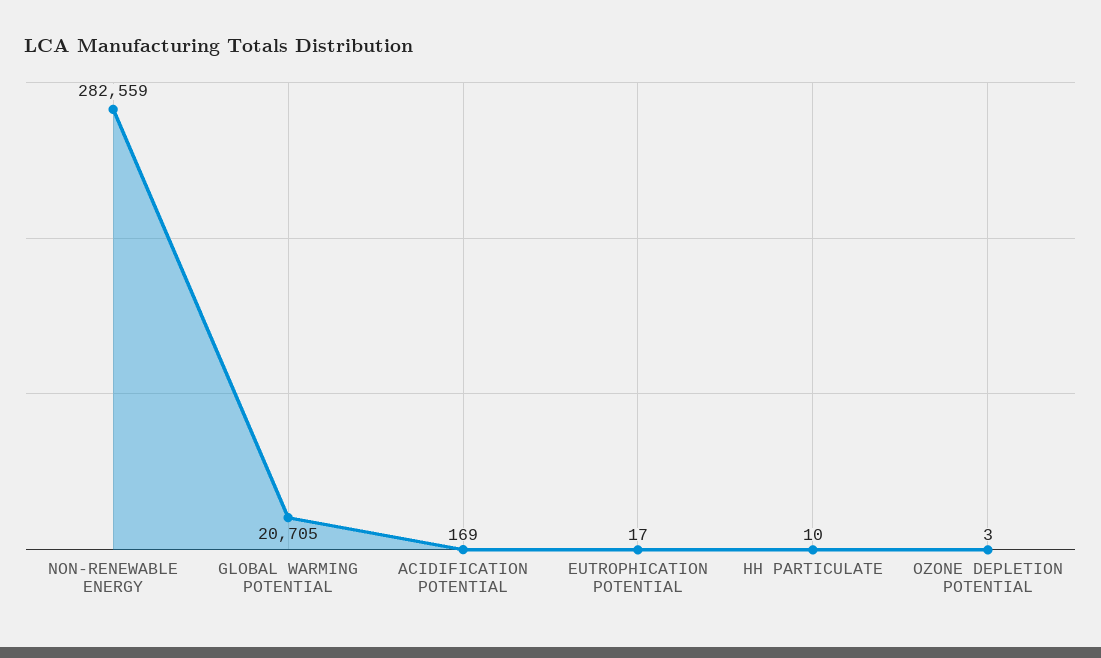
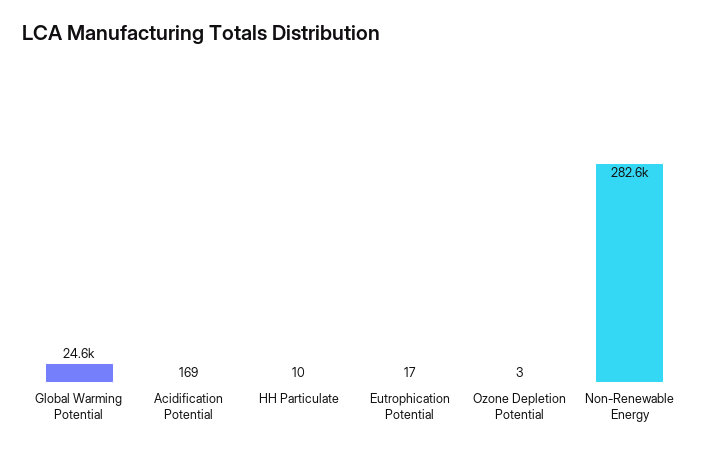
  {
    "NON-RENEWABLE ENERGY": 282559,
-   "GLOBAL WARMING POTENTIAL": 20705,
+   "GLOBAL WARMING POTENTIAL": 24600,
    "ACIDIFICATION POTENTIAL": 169,
    "EUTROPHICATION POTENTIAL": 17,
    "HH PARTICULATE": 10,
    "OZONE DEPLETION POTENTIAL": 3
  }

